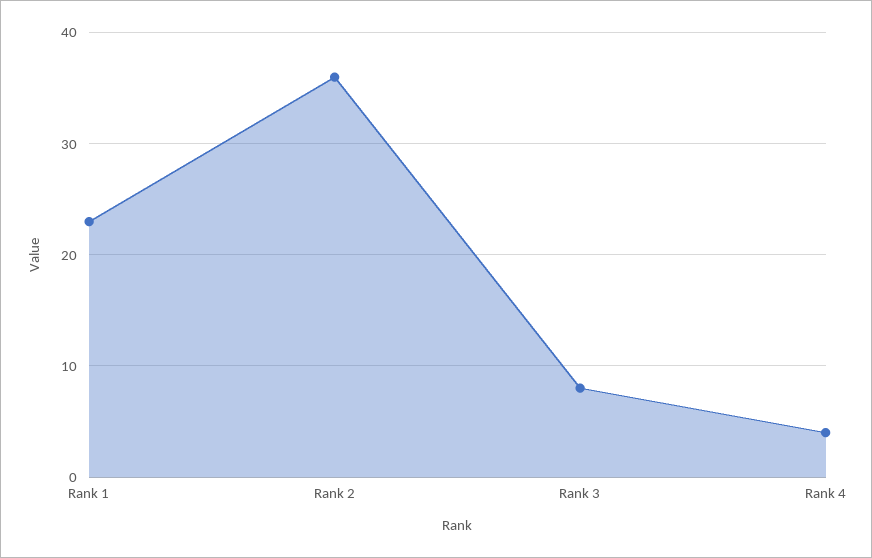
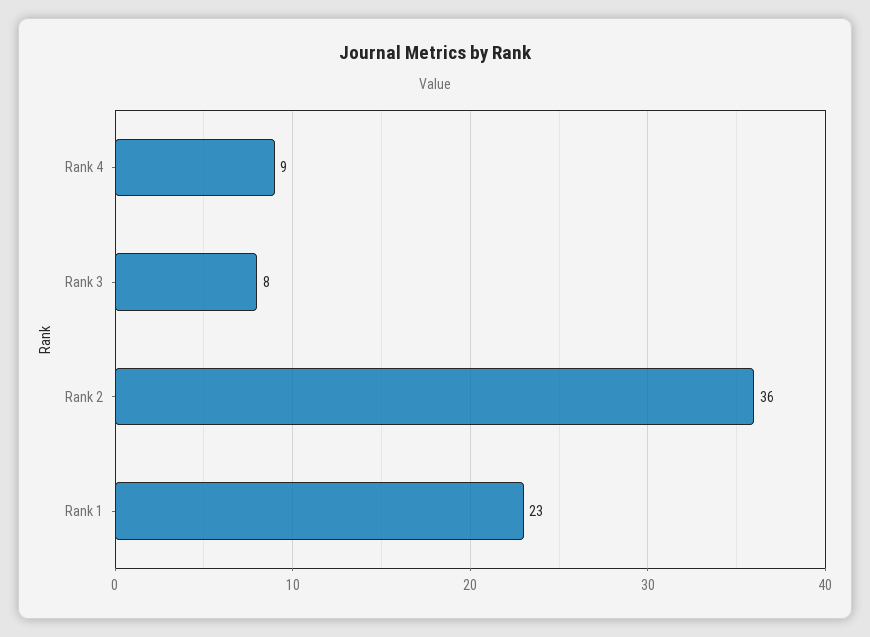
  {
    "Rank 1": 23,
    "Rank 2": 36,
    "Rank 3": 8,
-   "Rank 4": 4
+   "Rank 4": 9
  }

